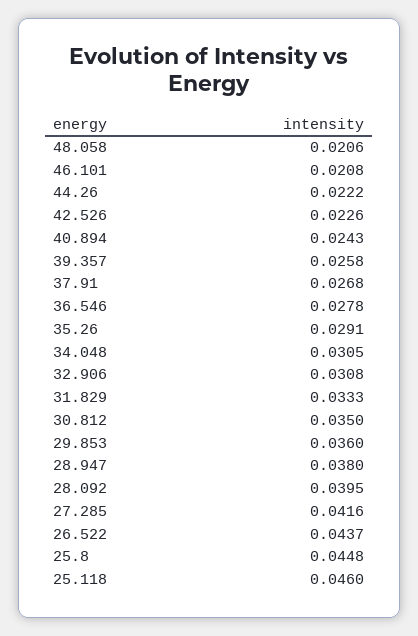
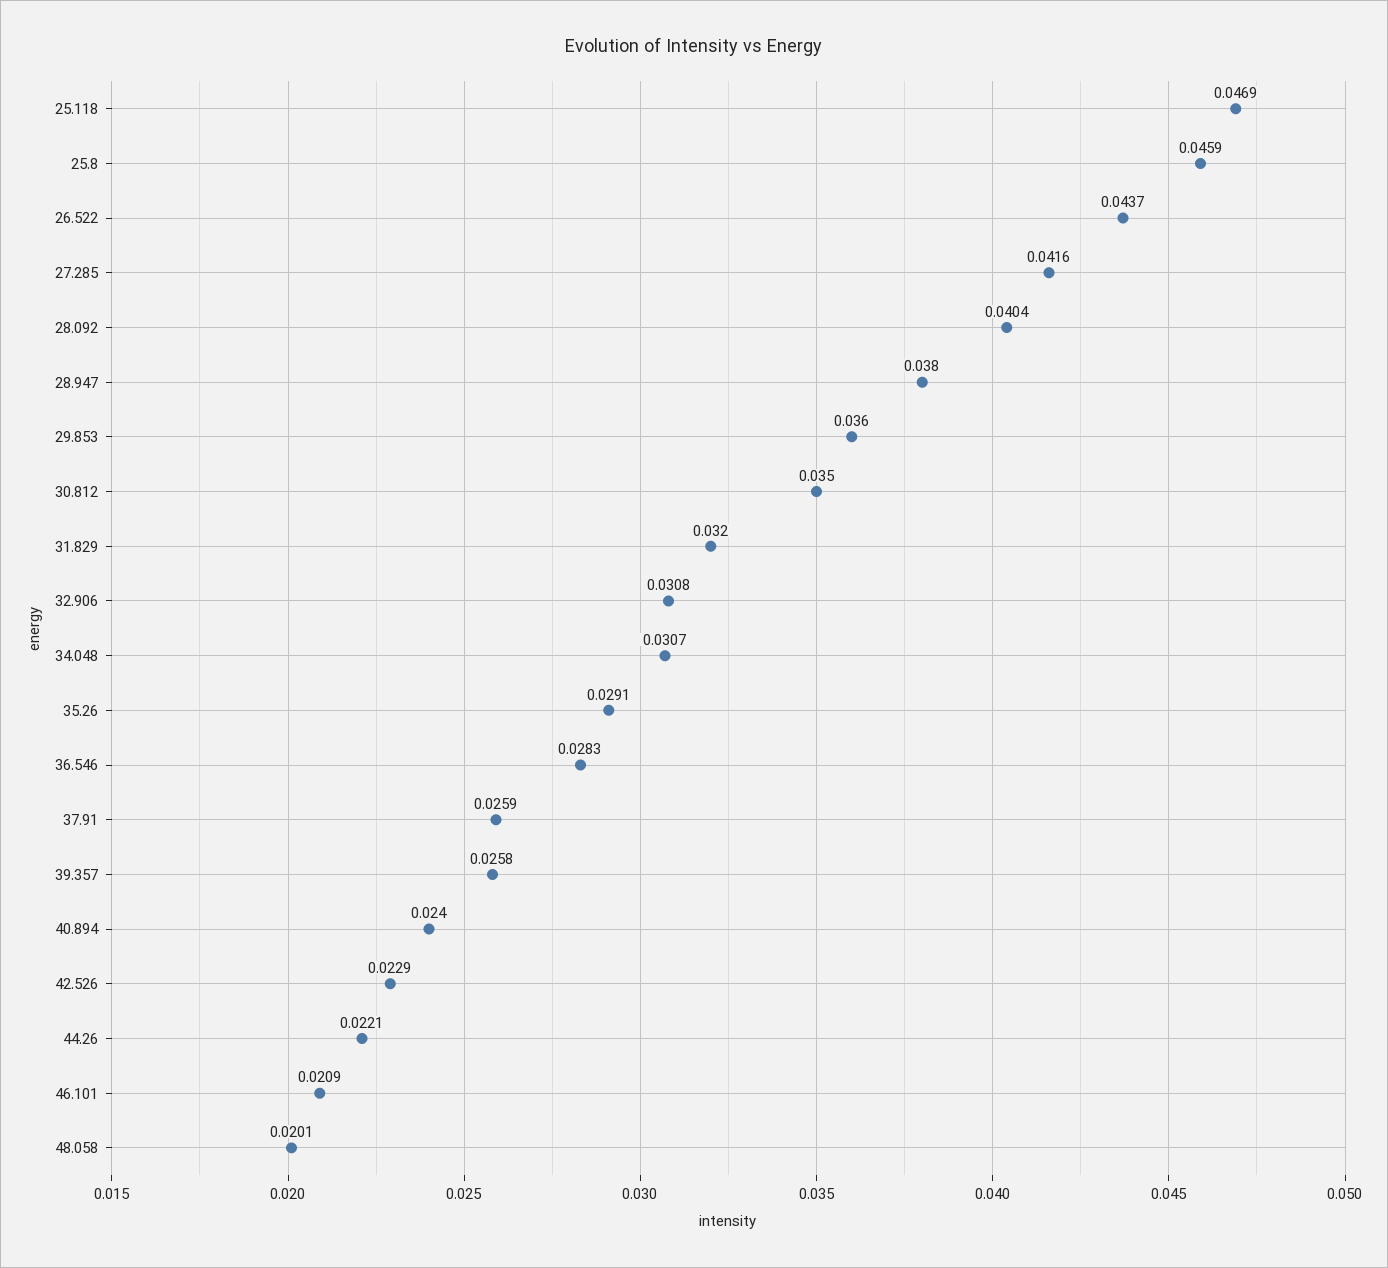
  {
-   "48.058": 0.0206,
+   "48.058": 0.0201,
-   "46.101": 0.0208,
+   "46.101": 0.0209,
-   "44.26": 0.0222,
+   "44.26": 0.0221,
-   "42.526": 0.0226,
+   "42.526": 0.0229,
-   "40.894": 0.0243,
+   "40.894": 0.024,
    "39.357": 0.0258,
-   "37.91": 0.0268,
+   "37.91": 0.0259,
-   "36.546": 0.0278,
+   "36.546": 0.0283,
    "35.26": 0.0291,
-   "34.048": 0.0305,
+   "34.048": 0.0307,
    "32.906": 0.0308,
-   "31.829": 0.0333,
+   "31.829": 0.032,
    "30.812": 0.035,
    "29.853": 0.036,
    "28.947": 0.038,
-   "28.092": 0.0395,
+   "28.092": 0.0404,
    "27.285": 0.0416,
    "26.522": 0.0437,
-   "25.8": 0.0448,
+   "25.8": 0.0459,
-   "25.118": 0.046
+   "25.118": 0.0469
  }

